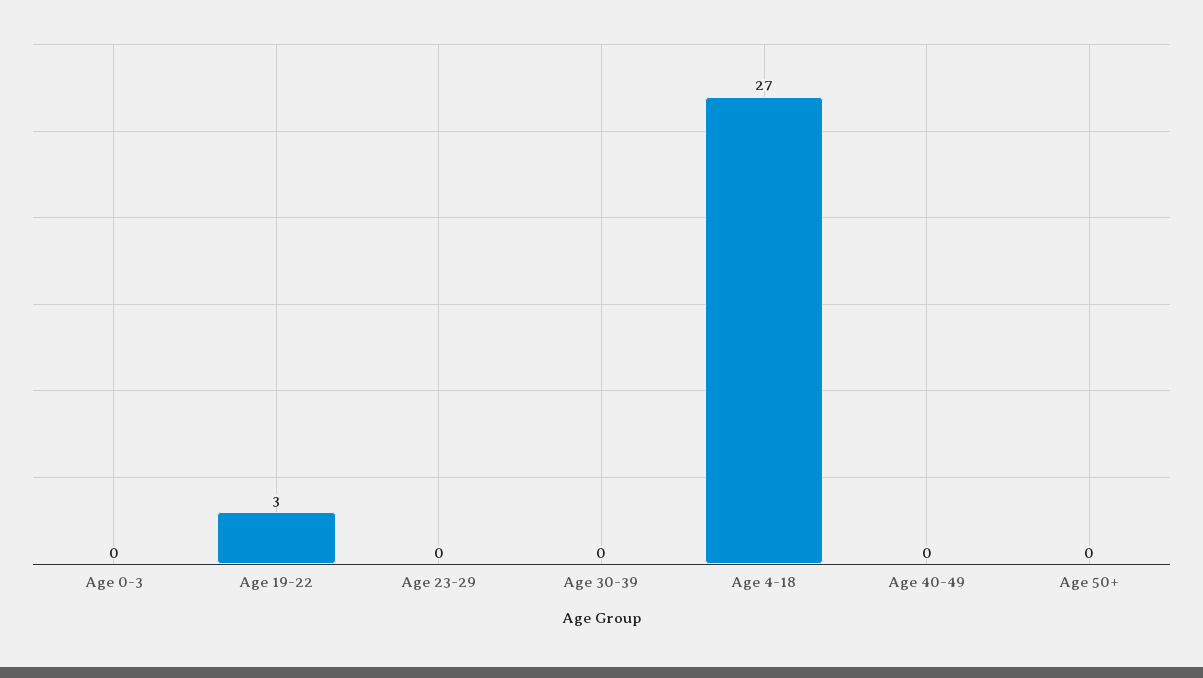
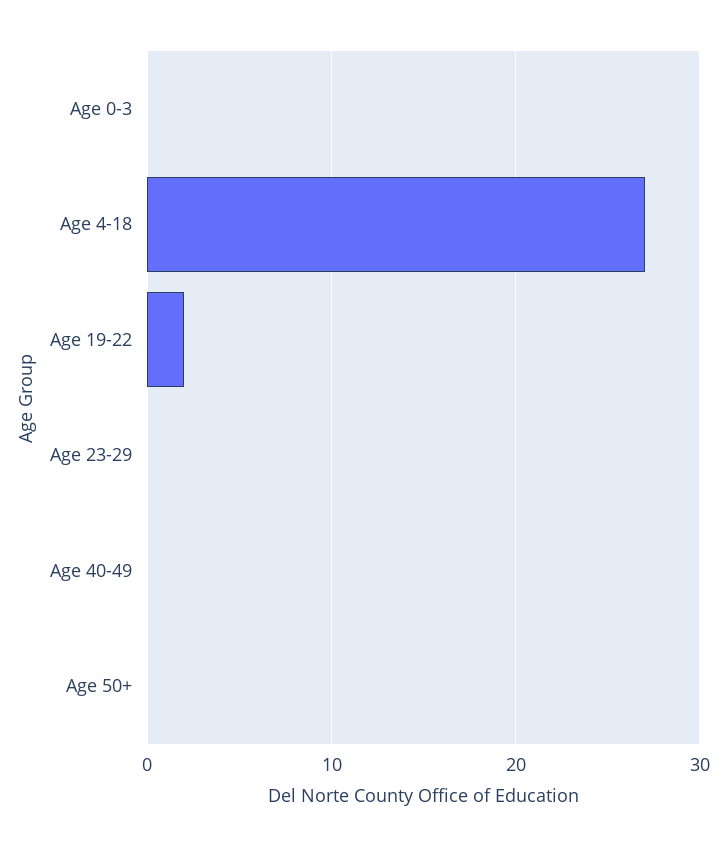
  {
    "Age 0-3": 0,
-   "Age 19-22": 3,
+   "Age 19-22": 2,
    "Age 23-29": 0,
-   "Age 30-39": 0,
    "Age 4-18": 27,
    "Age 40-49": 0,
    "Age 50+": 0
  }

